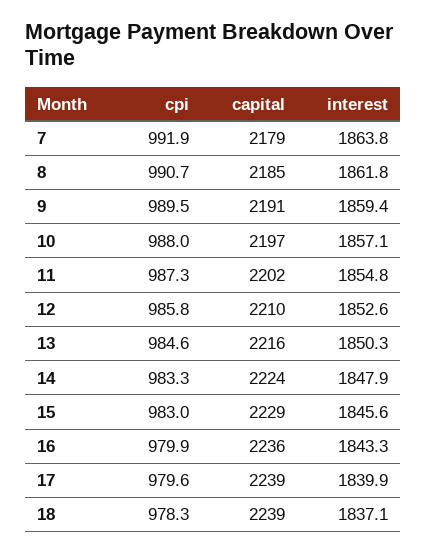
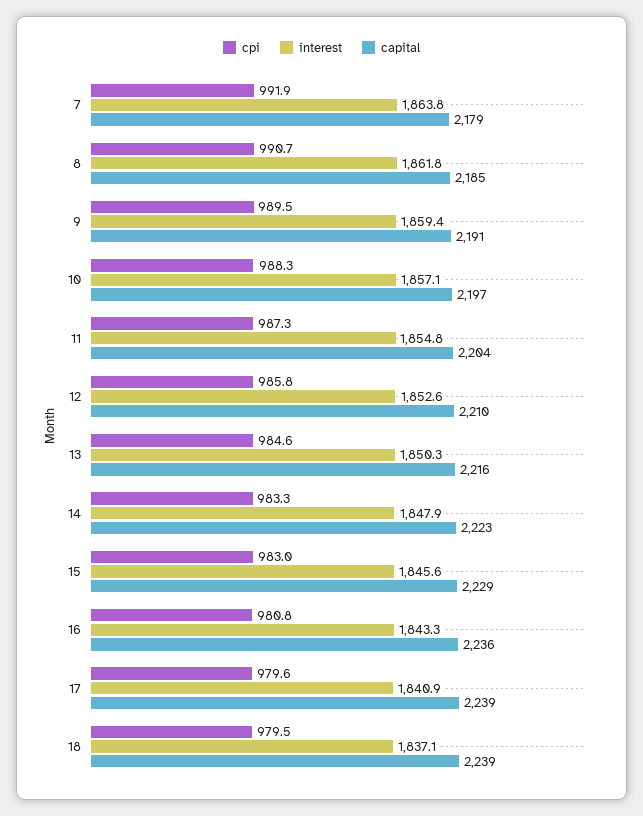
  {
    "cpi": {
      "7": 991.9,
      "8": 990.7,
      "9": 989.5,
-     "10": 988,
+     "10": 988.3,
      "11": 987.3,
      "12": 985.8,
      "13": 984.6,
      "14": 983.3,
      "15": 983,
-     "16": 979.9,
+     "16": 980.8,
      "17": 979.6,
-     "18": 978.3
+     "18": 979.5
    },
    "capital": {
      "7": 2179,
      "8": 2185,
      "9": 2191,
      "10": 2197,
-     "11": 2202,
+     "11": 2204,
      "12": 2210,
      "13": 2216,
-     "14": 2224,
+     "14": 2223,
      "15": 2229,
      "16": 2236,
      "17": 2239,
      "18": 2239
    },
    "interest": {
      "7": 1863.8,
      "8": 1861.8,
      "9": 1859.4,
      "10": 1857.1,
      "11": 1854.8,
      "12": 1852.6,
      "13": 1850.3,
      "14": 1847.9,
      "15": 1845.6,
      "16": 1843.3,
-     "17": 1839.9,
+     "17": 1840.9,
      "18": 1837.1
    }
  }

